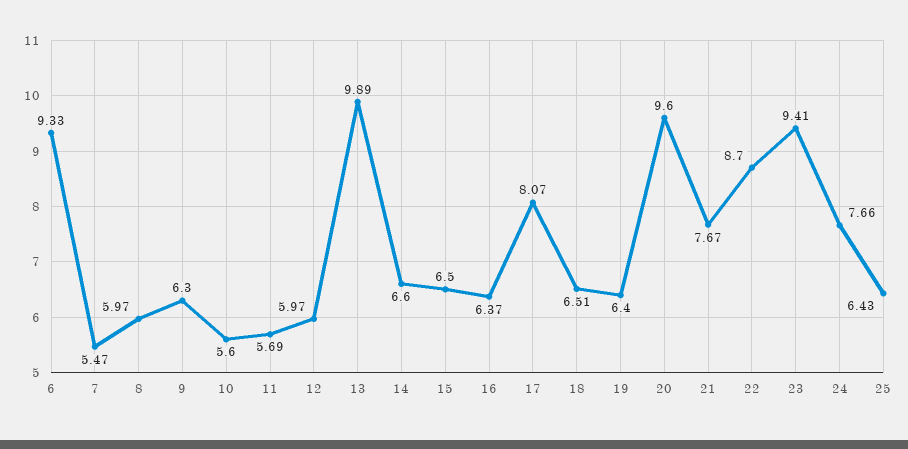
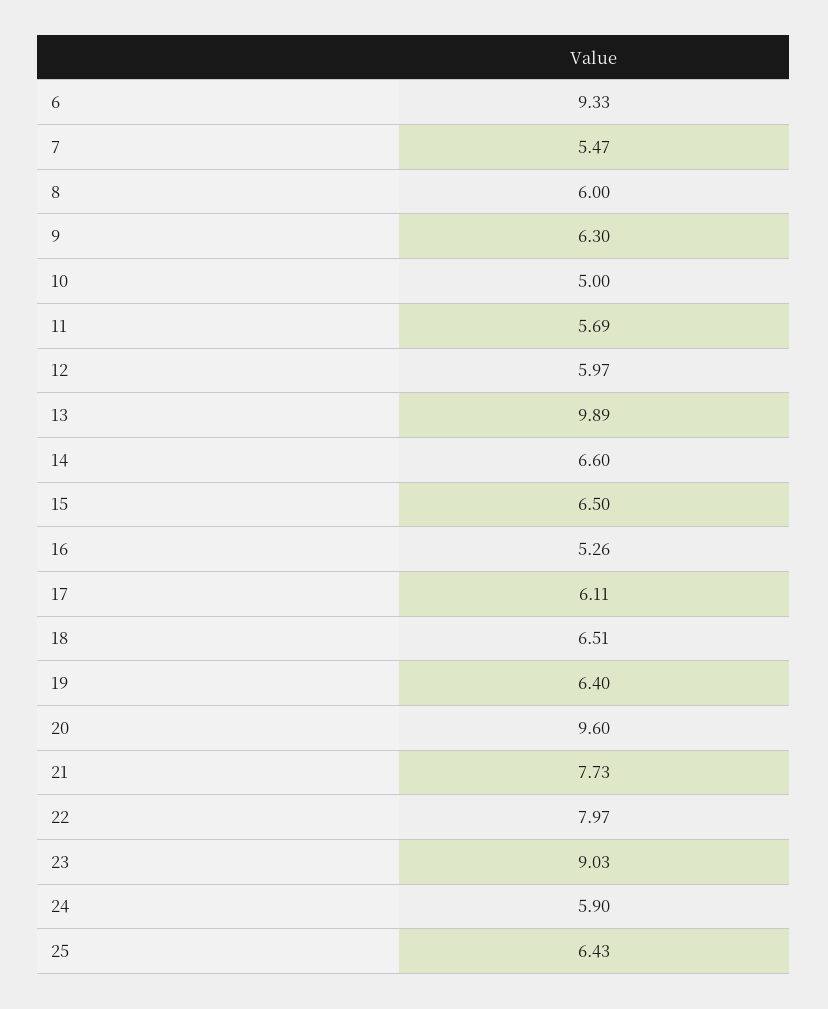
  {
    "6": 9.33,
    "7": 5.47,
-   "8": 5.97,
+   "8": 6,
    "9": 6.3,
-   "10": 5.6,
+   "10": 5,
    "11": 5.69,
    "12": 5.97,
    "13": 9.89,
    "14": 6.6,
    "15": 6.5,
-   "16": 6.37,
+   "16": 5.26,
-   "17": 8.07,
+   "17": 6.11,
    "18": 6.51,
    "19": 6.4,
    "20": 9.6,
-   "21": 7.67,
+   "21": 7.73,
-   "22": 8.7,
+   "22": 7.97,
-   "23": 9.41,
+   "23": 9.03,
-   "24": 7.66,
+   "24": 5.9,
    "25": 6.43
  }

